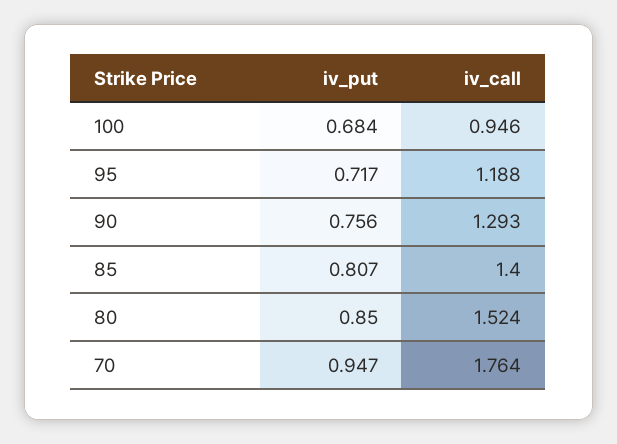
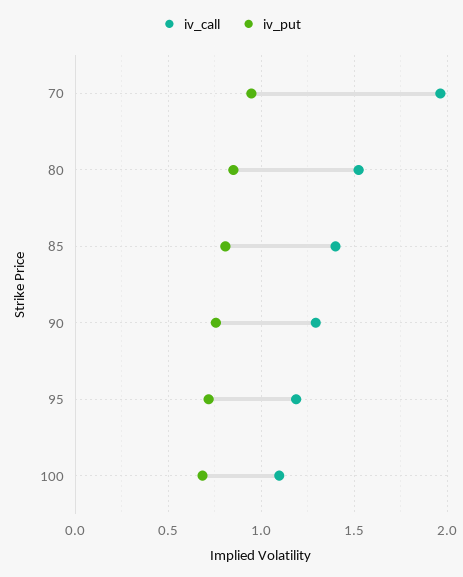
  {
    "iv_put": {
      "100": 0.684,
      "95": 0.717,
      "90": 0.756,
      "85": 0.807,
      "80": 0.85,
      "70": 0.947
    },
    "iv_call": {
-     "100": 0.946,
+     "100": 1.1,
      "95": 1.188,
      "90": 1.293,
      "85": 1.4,
      "80": 1.524,
-     "70": 1.764
+     "70": 1.95
    }
  }

